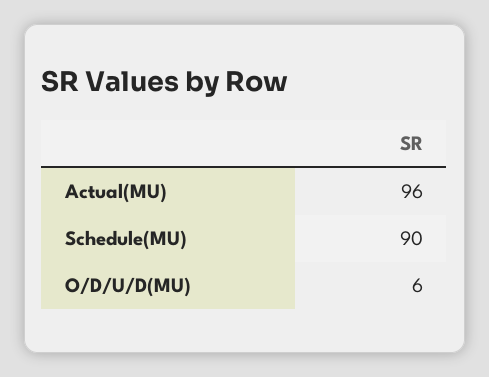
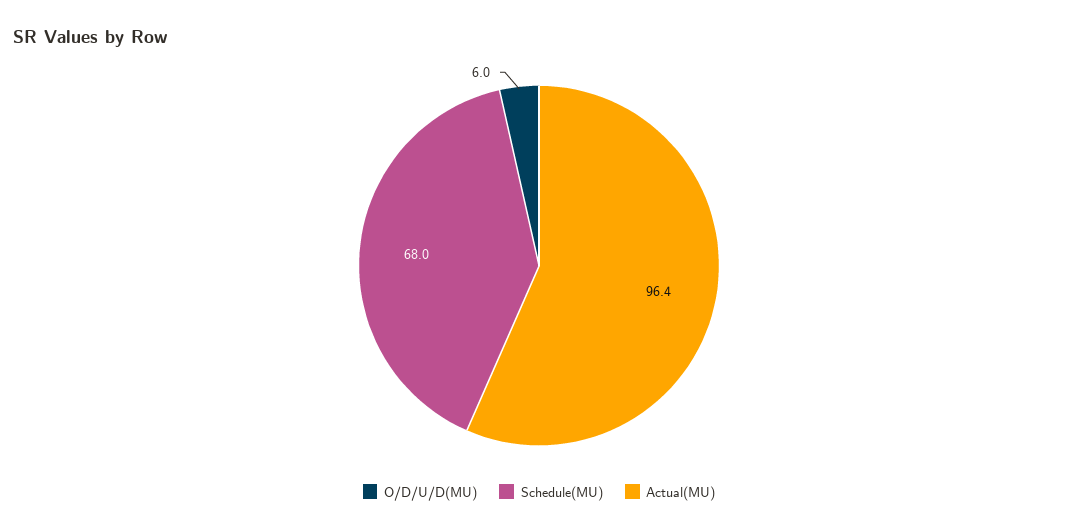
  {
    "Actual(MU)": 96.4,
-   "Schedule(MU)": 90,
+   "Schedule(MU)": 68,
    "O/D/U/D(MU)": 6
  }

